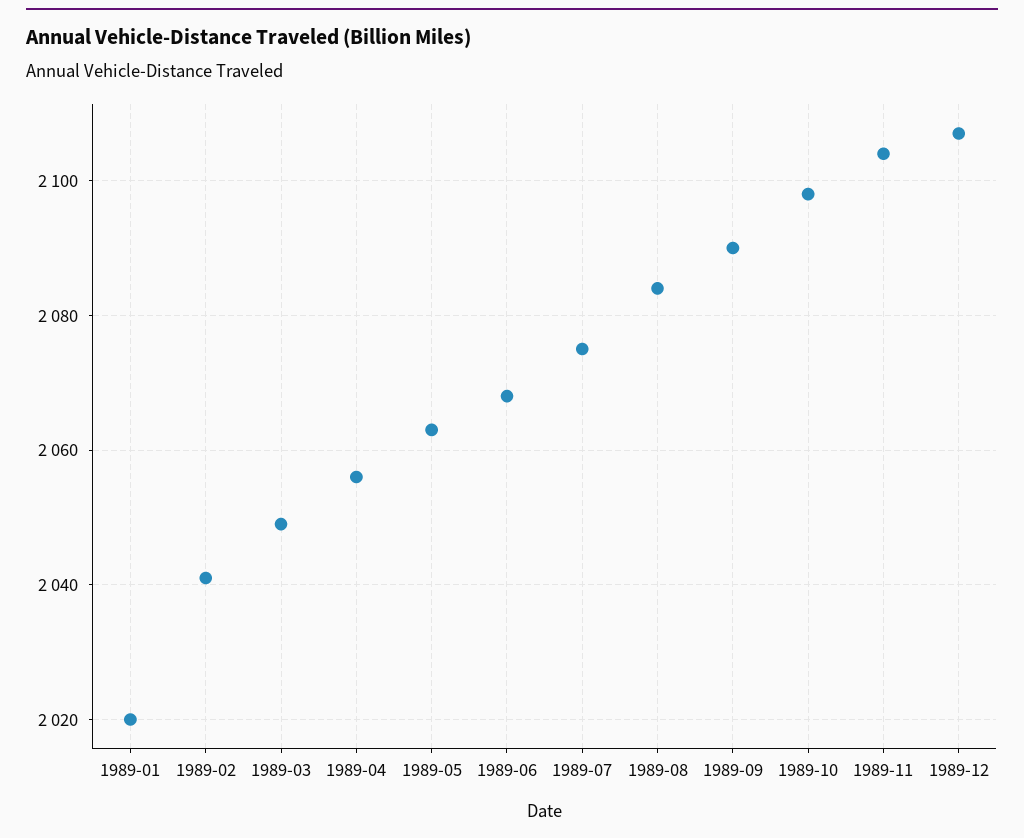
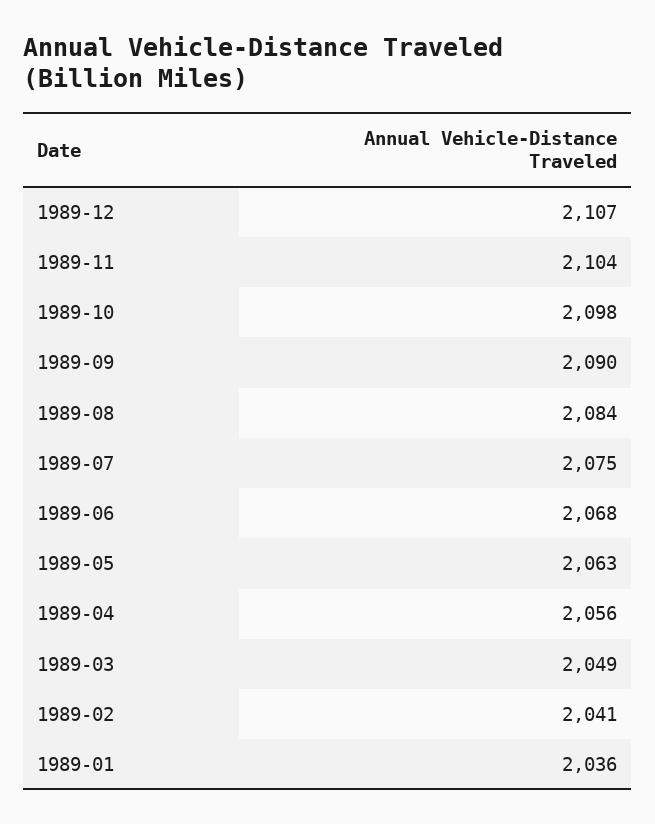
  {
-   "1989-01": 2020,
+   "1989-01": 2036,
    "1989-02": 2041,
    "1989-03": 2049,
    "1989-04": 2056,
    "1989-05": 2063,
    "1989-06": 2068,
    "1989-07": 2075,
    "1989-08": 2084,
    "1989-09": 2090,
    "1989-10": 2098,
    "1989-11": 2104,
    "1989-12": 2107
  }

